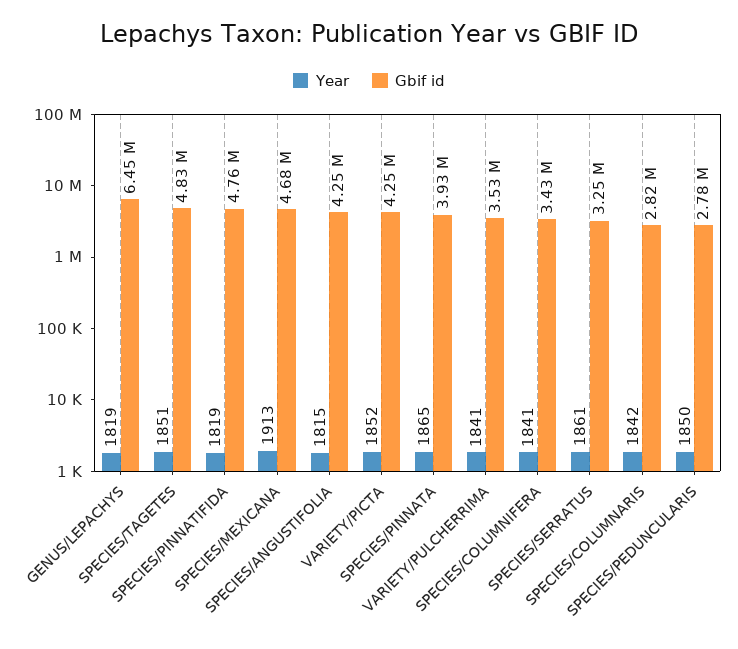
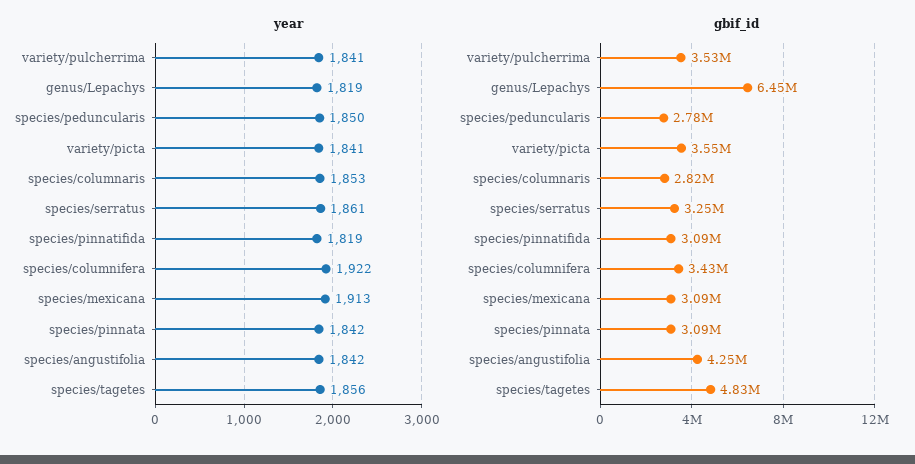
  {
    "Year": {
      "GENUS/LEPACHYS": 1819,
-     "SPECIES/TAGETES": 1851,
+     "SPECIES/TAGETES": 1856,
      "SPECIES/PINNATIFIDA": 1819,
      "SPECIES/MEXICANA": 1913,
-     "SPECIES/ANGUSTIFOLIA": 1815,
+     "SPECIES/ANGUSTIFOLIA": 1842,
-     "VARIETY/PICTA": 1852,
+     "VARIETY/PICTA": 1841,
-     "SPECIES/PINNATA": 1865,
+     "SPECIES/PINNATA": 1842,
      "VARIETY/PULCHERRIMA": 1841,
-     "SPECIES/COLUMNIFERA": 1841,
+     "SPECIES/COLUMNIFERA": 1922,
      "SPECIES/SERRATUS": 1861,
-     "SPECIES/COLUMNARIS": 1842,
+     "SPECIES/COLUMNARIS": 1853,
      "SPECIES/PEDUNCULARIS": 1850
    },
    "Gbif id": {
      "GENUS/LEPACHYS": 6450000,
      "SPECIES/TAGETES": 4830000,
-     "SPECIES/PINNATIFIDA": 4760000,
+     "SPECIES/PINNATIFIDA": 3090000,
-     "SPECIES/MEXICANA": 4680000,
+     "SPECIES/MEXICANA": 3090000,
      "SPECIES/ANGUSTIFOLIA": 4250000,
-     "VARIETY/PICTA": 4250000,
+     "VARIETY/PICTA": 3550000,
-     "SPECIES/PINNATA": 3930000,
+     "SPECIES/PINNATA": 3090000,
      "VARIETY/PULCHERRIMA": 3530000,
      "SPECIES/COLUMNIFERA": 3430000,
      "SPECIES/SERRATUS": 3250000,
      "SPECIES/COLUMNARIS": 2820000,
      "SPECIES/PEDUNCULARIS": 2780000
    }
  }

